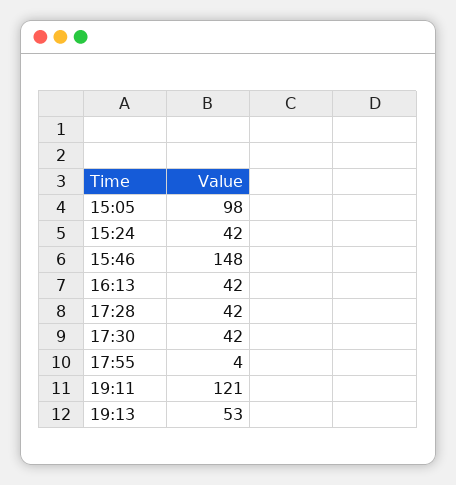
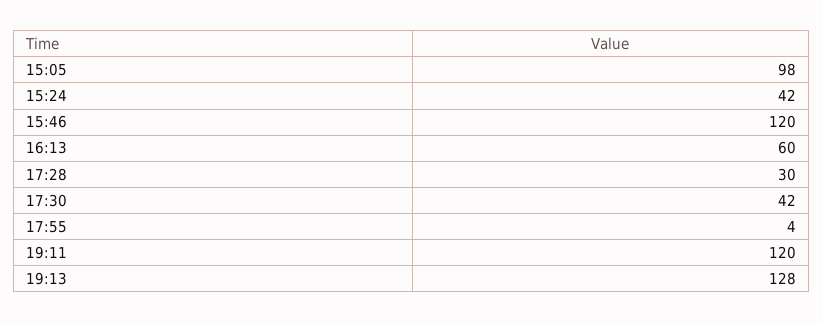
  {
    "15:05": 98,
    "15:24": 42,
-   "15:46": 148,
+   "15:46": 120,
-   "16:13": 42,
+   "16:13": 60,
-   "17:28": 42,
+   "17:28": 30,
    "17:30": 42,
    "17:55": 4,
-   "19:11": 121,
+   "19:11": 120,
-   "19:13": 53
+   "19:13": 128
  }

